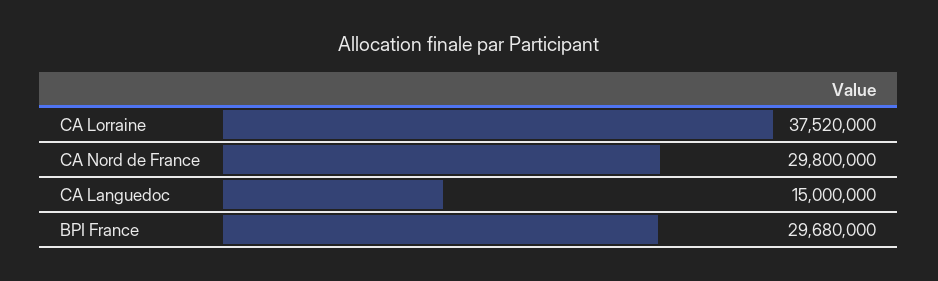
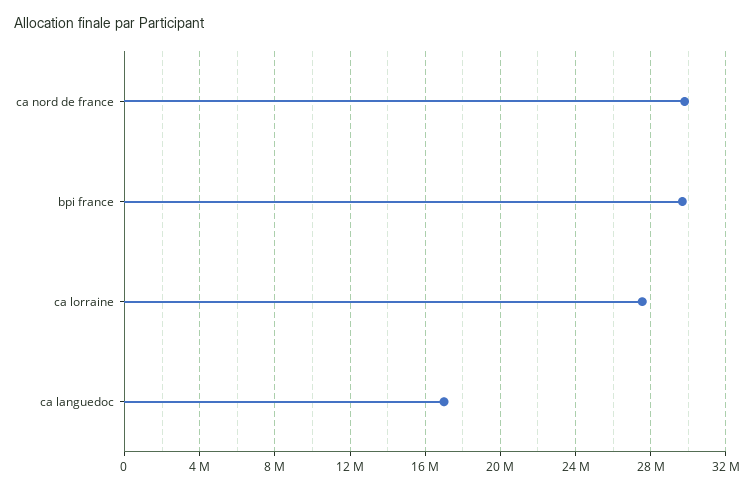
  {
-   "CA Lorraine": 37520000,
+   "CA Lorraine": 27500000,
    "CA Nord de France": 29800000,
-   "CA Languedoc": 15000000,
+   "CA Languedoc": 17000000,
    "BPI France": 29680000
  }

